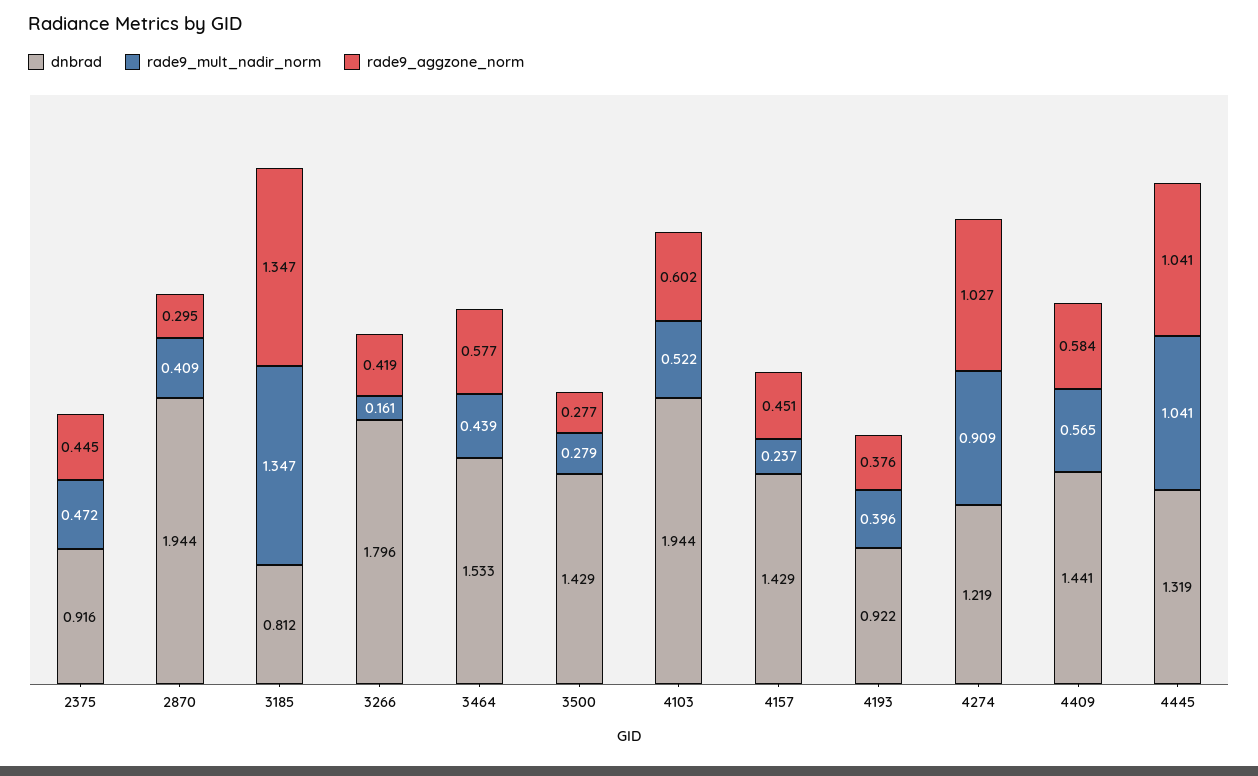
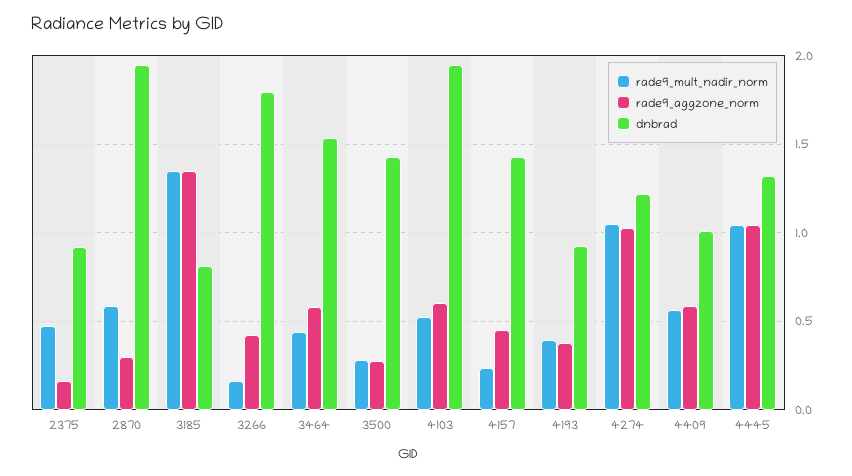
  {
    "dnbrad": {
      "2375": 0.916,
      "2870": 1.944,
      "3185": 0.812,
      "3266": 1.796,
      "3464": 1.533,
      "3500": 1.429,
      "4103": 1.944,
      "4157": 1.429,
      "4193": 0.922,
      "4274": 1.219,
-     "4409": 1.441,
+     "4409": 1,
      "4445": 1.319
    },
    "rade9_mult_nadir_norm": {
      "2375": 0.472,
-     "2870": 0.409,
+     "2870": 0.6,
      "3185": 1.347,
      "3266": 0.161,
      "3464": 0.439,
      "3500": 0.279,
      "4103": 0.522,
      "4157": 0.237,
      "4193": 0.396,
-     "4274": 0.909,
+     "4274": 1.05,
      "4409": 0.565,
      "4445": 1.041
    },
    "rade9_aggzone_norm": {
-     "2375": 0.445,
+     "2375": 0.15,
      "2870": 0.295,
      "3185": 1.347,
      "3266": 0.419,
      "3464": 0.577,
      "3500": 0.277,
      "4103": 0.602,
      "4157": 0.451,
      "4193": 0.376,
      "4274": 1.027,
      "4409": 0.584,
      "4445": 1.041
    }
  }

